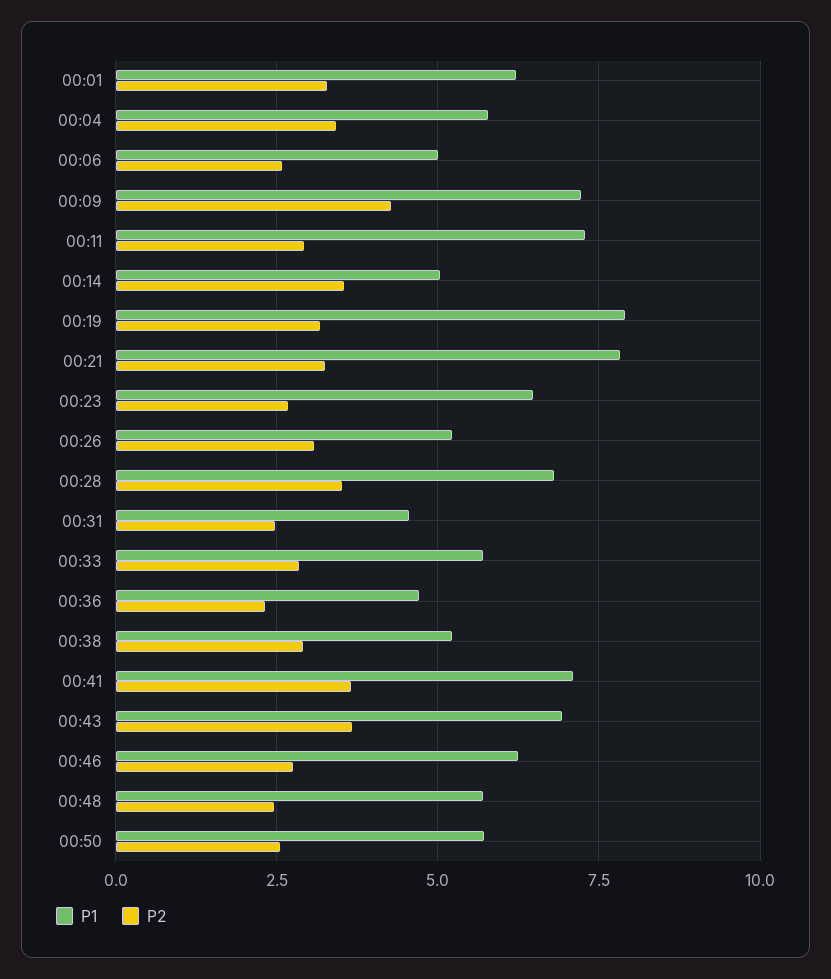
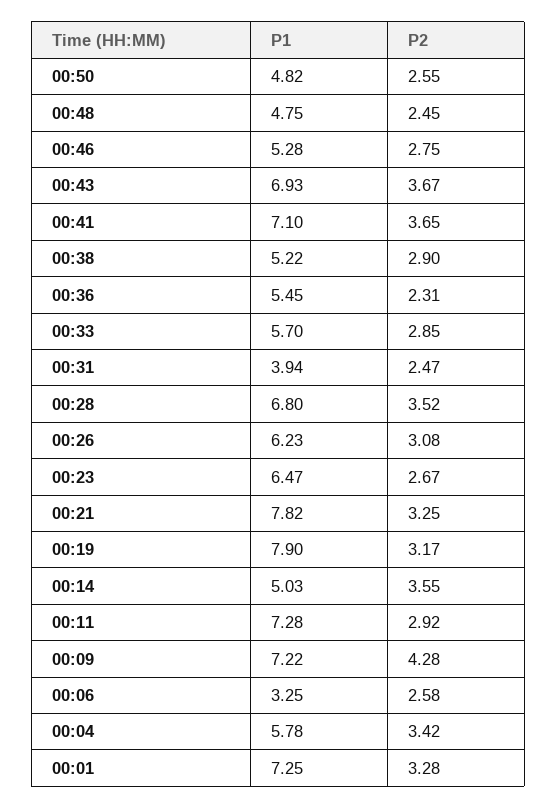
  {
    "P1": {
-     "00:01": 6.25,
+     "00:01": 7.25,
      "00:04": 5.78,
-     "00:06": 5,
+     "00:06": 3.25,
      "00:09": 7.22,
      "00:11": 7.28,
      "00:14": 5.03,
      "00:19": 7.9,
      "00:21": 7.82,
      "00:23": 6.47,
-     "00:26": 5.25,
+     "00:26": 6.23,
      "00:28": 6.8,
-     "00:31": 4.5,
+     "00:31": 3.94,
      "00:33": 5.7,
-     "00:36": 4.75,
+     "00:36": 5.45,
      "00:38": 5.22,
      "00:41": 7.1,
      "00:43": 6.93,
-     "00:46": 6.25,
+     "00:46": 5.28,
-     "00:48": 5.75,
+     "00:48": 4.75,
-     "00:50": 5.75
+     "00:50": 4.82
    },
    "P2": {
      "00:01": 3.28,
      "00:04": 3.42,
      "00:06": 2.58,
      "00:09": 4.28,
      "00:11": 2.92,
      "00:14": 3.55,
      "00:19": 3.17,
      "00:21": 3.25,
      "00:23": 2.67,
      "00:26": 3.08,
      "00:28": 3.52,
      "00:31": 2.47,
      "00:33": 2.85,
      "00:36": 2.31,
      "00:38": 2.9,
      "00:41": 3.65,
      "00:43": 3.67,
      "00:46": 2.75,
      "00:48": 2.45,
      "00:50": 2.55
    }
  }

